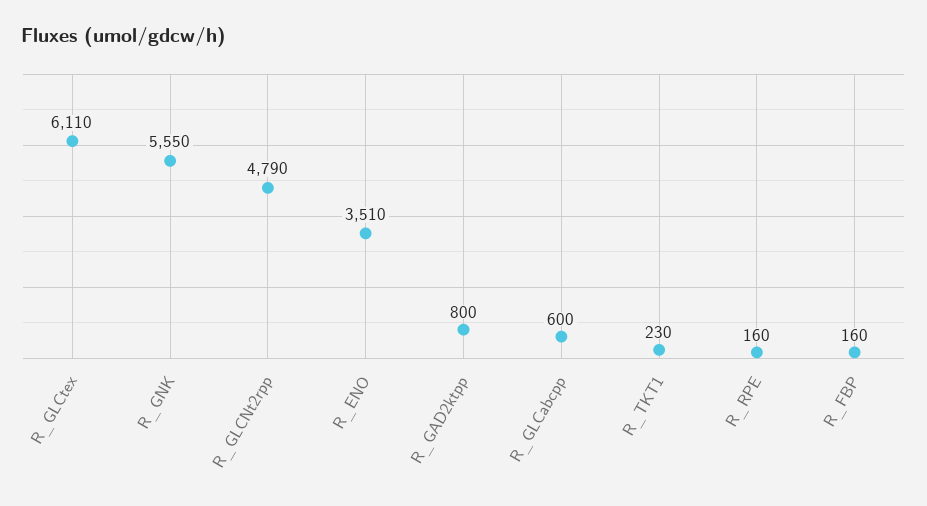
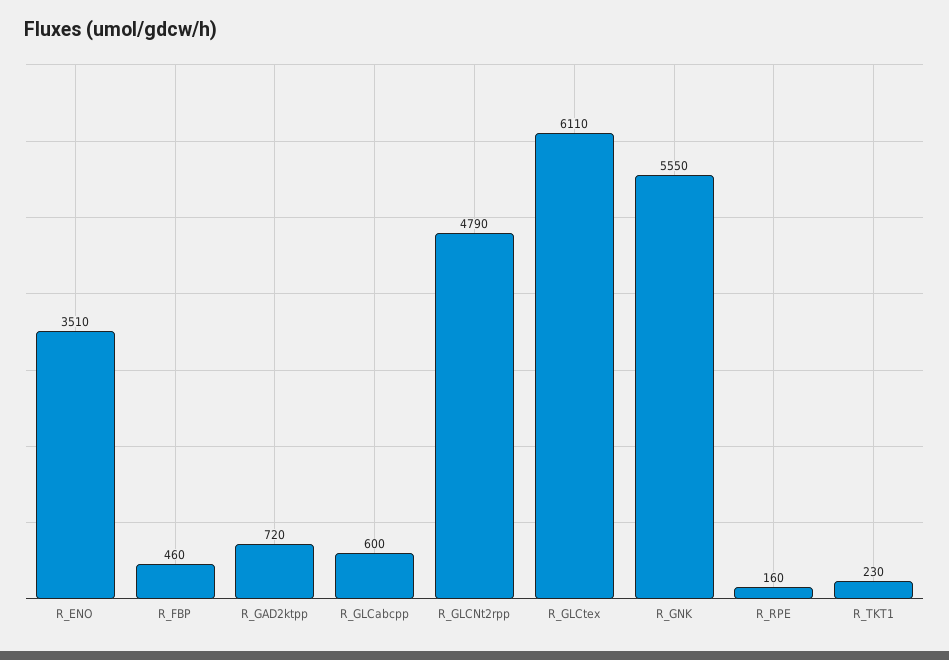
  {
    "R_GLCtex": 6110,
    "R_GNK": 5550,
    "R_GLCNt2rpp": 4790,
    "R_ENO": 3510,
-   "R_GAD2ktpp": 800,
+   "R_GAD2ktpp": 720,
    "R_GLCabcpp": 600,
    "R_TKT1": 230,
    "R_RPE": 160,
-   "R_FBP": 160
+   "R_FBP": 460
  }

